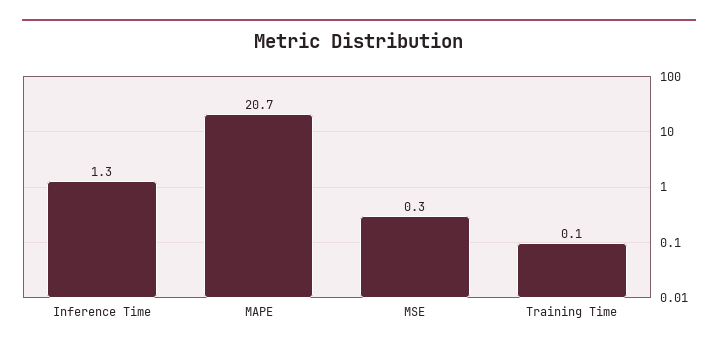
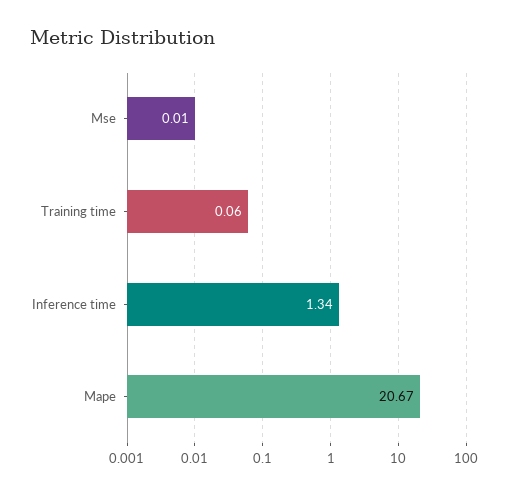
  {
    "Inference Time": 1.34,
    "MAPE": 20.67,
-   "MSE": 0.3,
+   "MSE": 0.01,
    "Training Time": 0.06
  }

